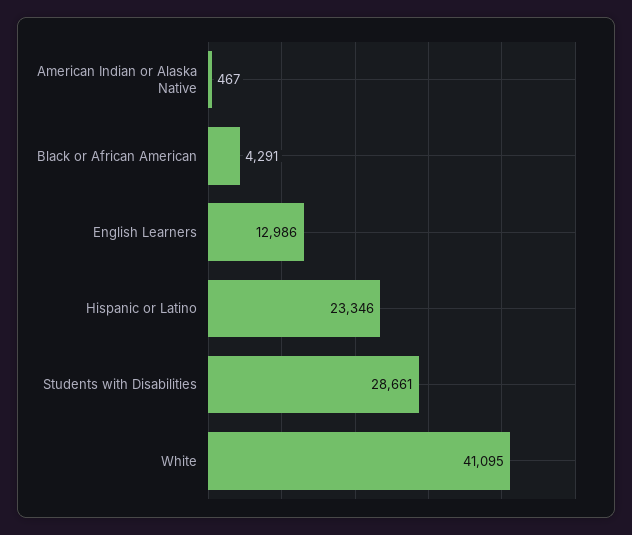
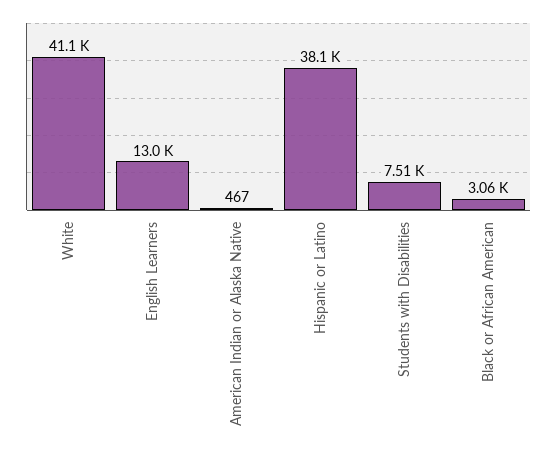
  {
    "American Indian or Alaska Native": 467,
-   "Black or African American": 4291,
+   "Black or African American": 3060,
    "English Learners": 12986,
-   "Hispanic or Latino": 23346,
+   "Hispanic or Latino": 38100,
-   "Students with Disabilities": 28661,
+   "Students with Disabilities": 7510,
    "White": 41095
  }

